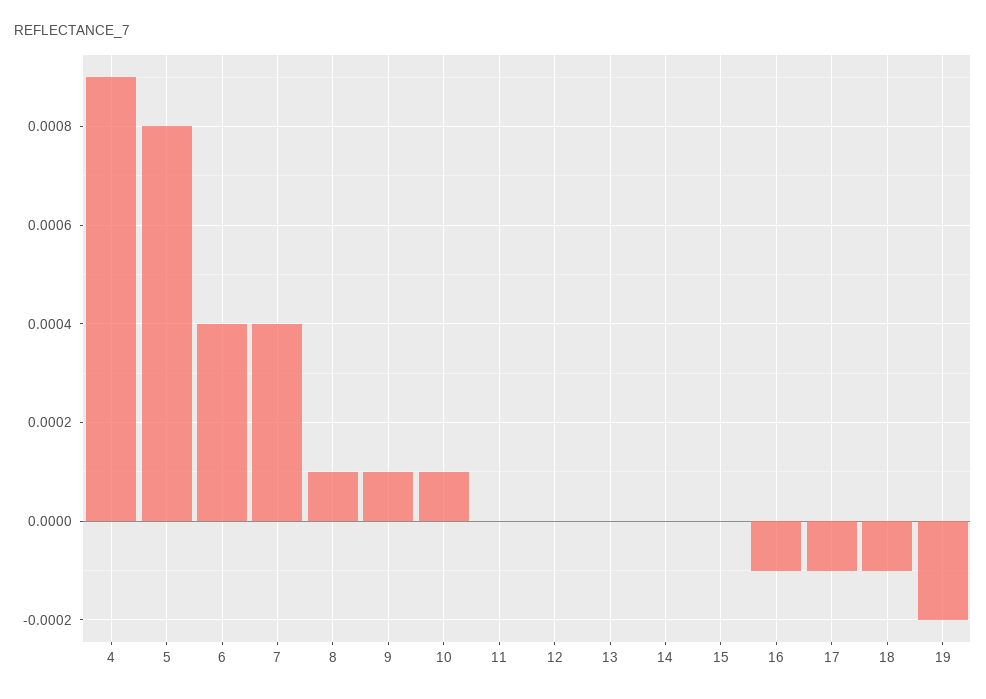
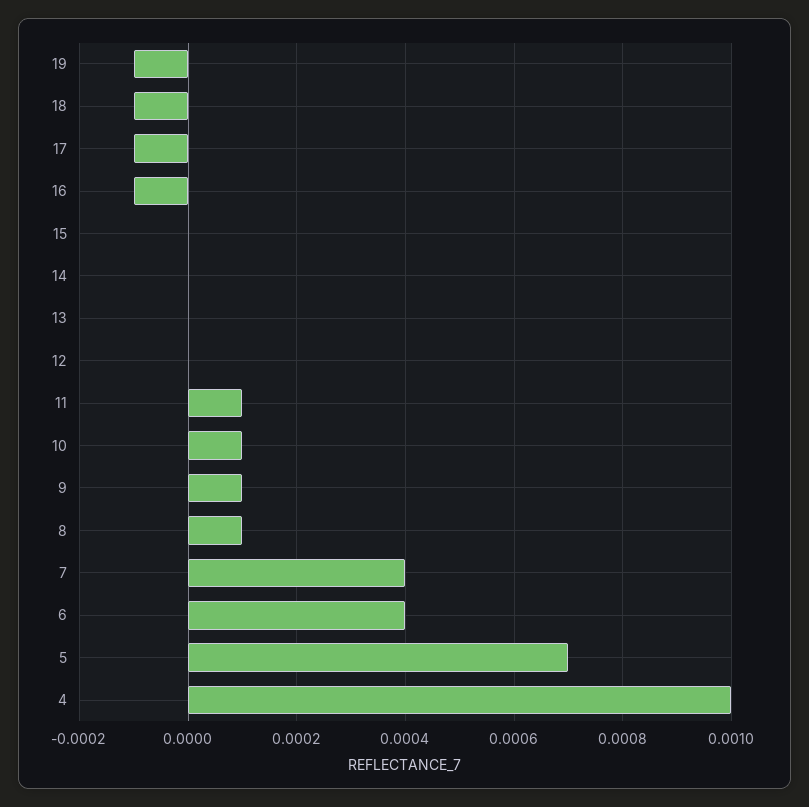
  {
-   "4": 0.0009,
+   "4": 0.001,
-   "5": 0.0008,
+   "5": 0.0007,
    "6": 0.0004,
    "7": 0.0004,
    "8": 0.0001,
    "9": 0.0001,
    "10": 0.0001,
-   "11": 0,
+   "11": 0.0001,
    "12": 0,
    "13": 0,
    "14": 0,
    "15": 0,
    "16": -0.0001,
    "17": -0.0001,
    "18": -0.0001,
-   "19": -0.0002
+   "19": -0.0001
  }

